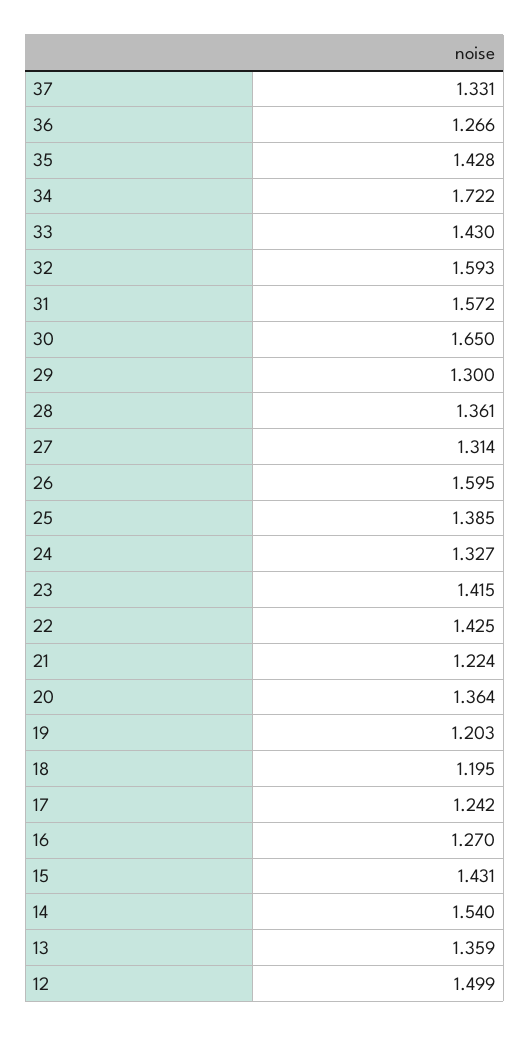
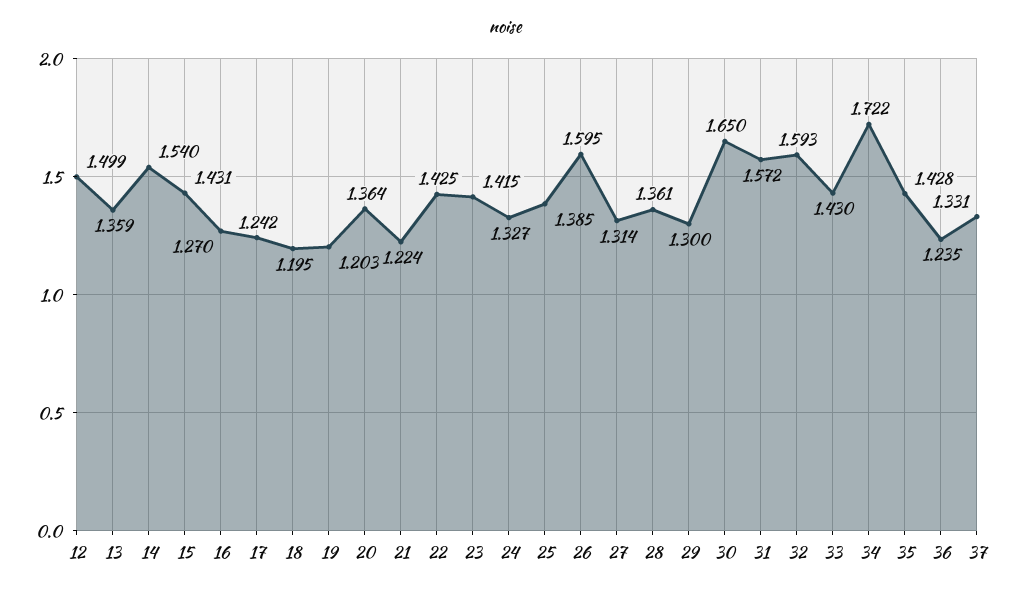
  {
    "37": 1.331,
-   "36": 1.266,
+   "36": 1.235,
    "35": 1.428,
    "34": 1.722,
    "33": 1.43,
    "32": 1.593,
    "31": 1.572,
    "30": 1.65,
    "29": 1.3,
    "28": 1.361,
    "27": 1.314,
    "26": 1.595,
    "25": 1.385,
    "24": 1.327,
    "23": 1.415,
    "22": 1.425,
    "21": 1.224,
    "20": 1.364,
    "19": 1.203,
    "18": 1.195,
    "17": 1.242,
    "16": 1.27,
    "15": 1.431,
    "14": 1.54,
    "13": 1.359,
    "12": 1.499
  }

